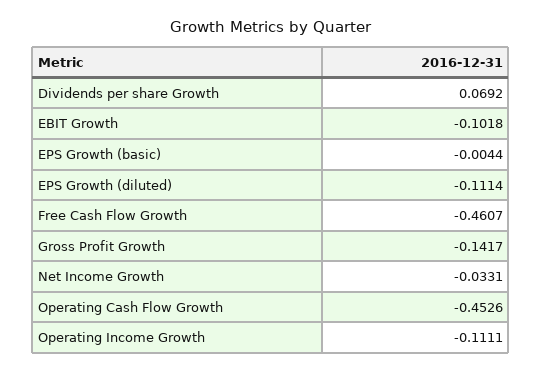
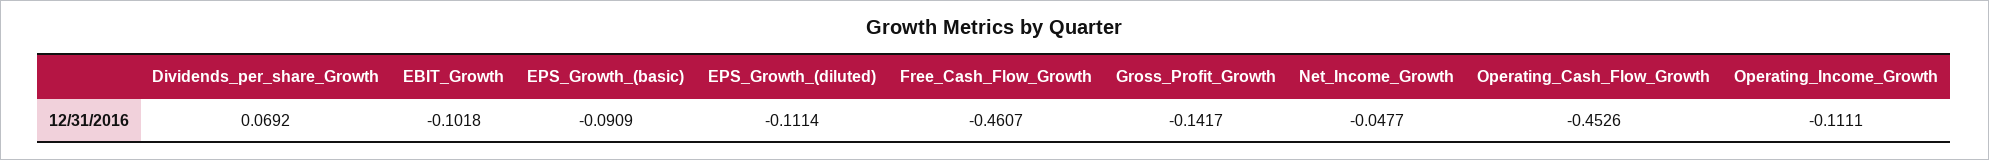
  {
    "Dividends per share Growth": 0.0692,
    "EBIT Growth": -0.1018,
-   "EPS Growth (basic)": -0.0044,
+   "EPS Growth (basic)": -0.0909,
    "EPS Growth (diluted)": -0.1114,
    "Free Cash Flow Growth": -0.4607,
    "Gross Profit Growth": -0.1417,
-   "Net Income Growth": -0.0331,
+   "Net Income Growth": -0.0477,
    "Operating Cash Flow Growth": -0.4526,
    "Operating Income Growth": -0.1111
  }

